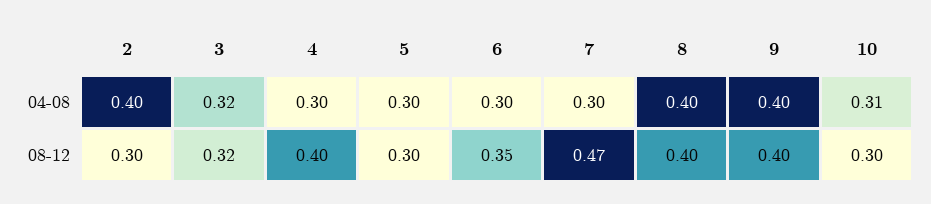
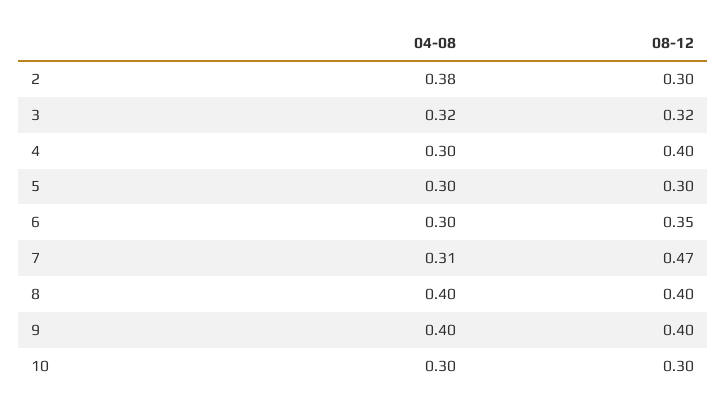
  {
    "2": {
-     "04-08": 0.4,
+     "04-08": 0.38,
      "08-12": 0.3
    },
    "3": {
      "04-08": 0.32,
      "08-12": 0.32
    },
    "4": {
      "04-08": 0.3,
      "08-12": 0.4
    },
    "5": {
      "04-08": 0.3,
      "08-12": 0.3
    },
    "6": {
      "04-08": 0.3,
      "08-12": 0.35
    },
    "7": {
-     "04-08": 0.3,
+     "04-08": 0.31,
      "08-12": 0.47
    },
    "8": {
      "04-08": 0.4,
      "08-12": 0.4
    },
    "9": {
      "04-08": 0.4,
      "08-12": 0.4
    },
    "10": {
-     "04-08": 0.31,
+     "04-08": 0.3,
      "08-12": 0.3
    }
  }

